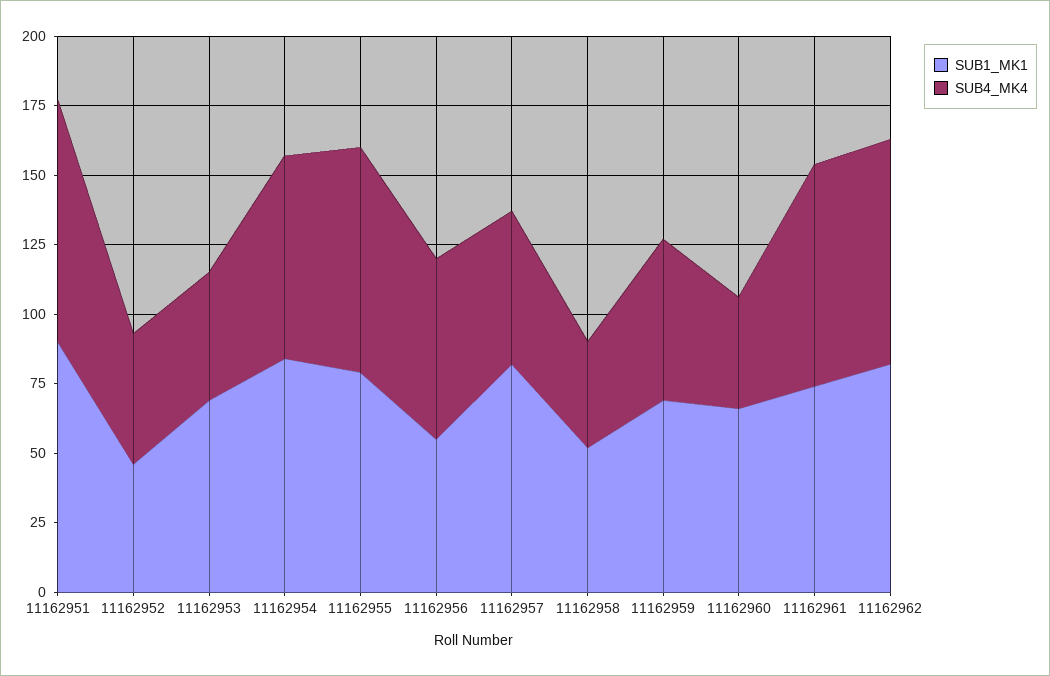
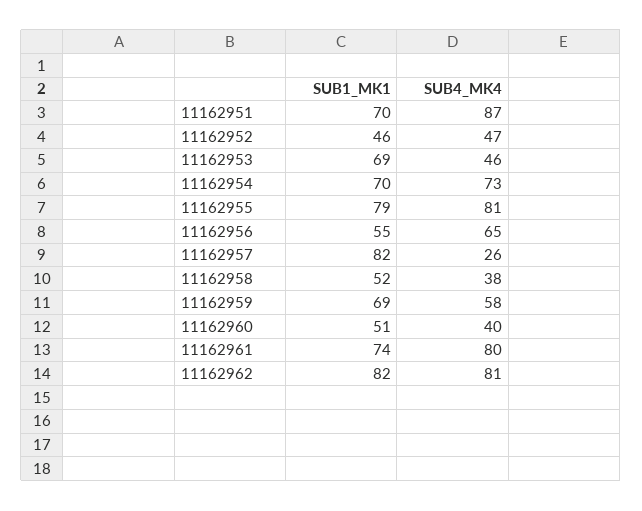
  {
    "SUB1_MK1": {
-     "11162951": 90,
+     "11162951": 70,
      "11162952": 46,
      "11162953": 69,
-     "11162954": 85,
+     "11162954": 70,
      "11162955": 79,
      "11162956": 55,
      "11162957": 82,
      "11162958": 52,
      "11162959": 69,
-     "11162960": 65,
+     "11162960": 51,
      "11162961": 74,
      "11162962": 82
    },
    "SUB4_MK4": {
      "11162951": 87,
      "11162952": 47,
      "11162953": 46,
      "11162954": 73,
      "11162955": 81,
      "11162956": 65,
-     "11162957": 55,
+     "11162957": 26,
      "11162958": 38,
      "11162959": 58,
      "11162960": 40,
      "11162961": 80,
      "11162962": 81
    }
  }

